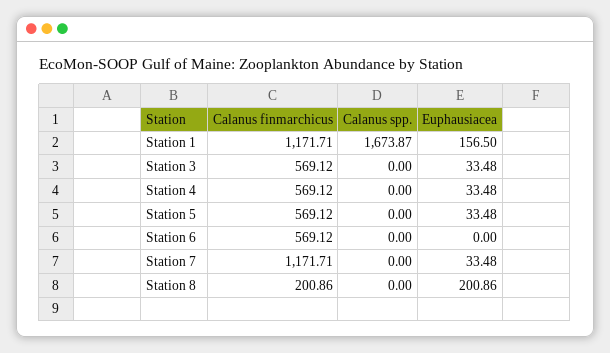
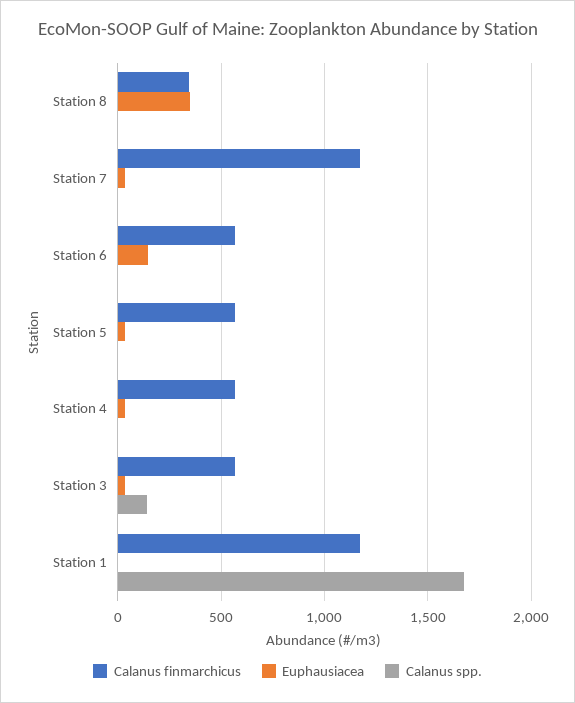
  {
    "Calanus finmarchicus": {
      "Station 1": 1171.71,
      "Station 3": 569.12,
      "Station 4": 569.12,
      "Station 5": 569.12,
      "Station 6": 569.12,
      "Station 7": 1171.71,
-     "Station 8": 200.86
+     "Station 8": 350
    },
    "Calanus spp.": {
      "Station 1": 1673.87,
-     "Station 3": 0,
+     "Station 3": 150,
      "Station 4": 0,
      "Station 5": 0,
      "Station 6": 0,
      "Station 7": 0,
      "Station 8": 0
    },
    "Euphausiacea": {
-     "Station 1": 156.5,
+     "Station 1": 0,
      "Station 3": 33.48,
      "Station 4": 33.48,
      "Station 5": 33.48,
-     "Station 6": 0,
+     "Station 6": 150,
      "Station 7": 33.48,
-     "Station 8": 200.86
+     "Station 8": 350
    }
  }

